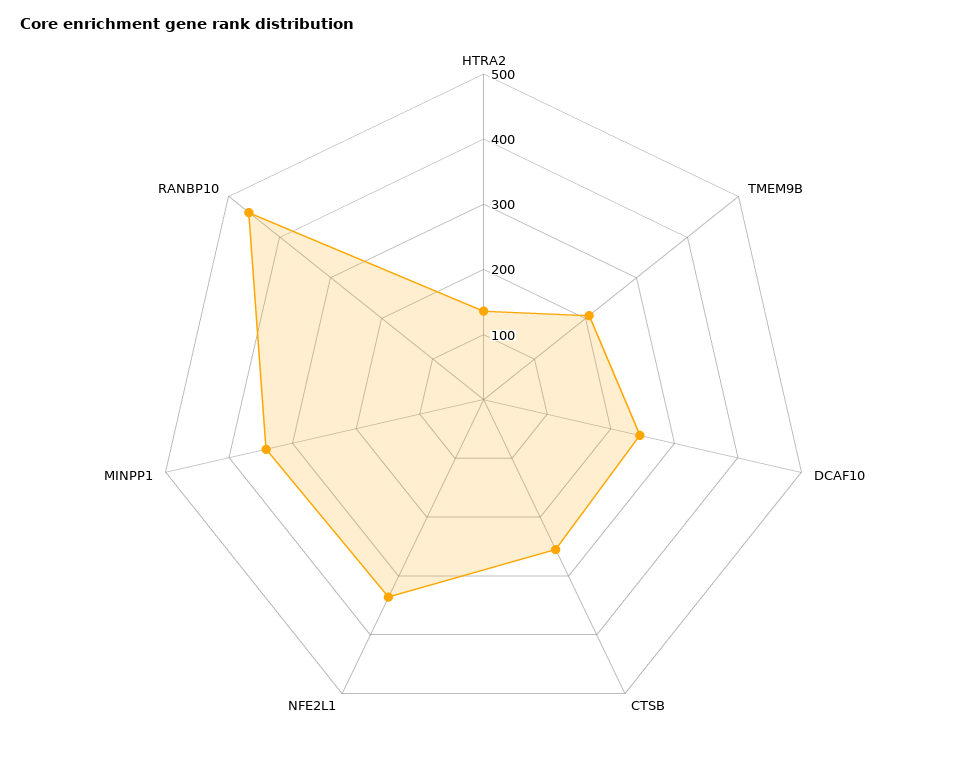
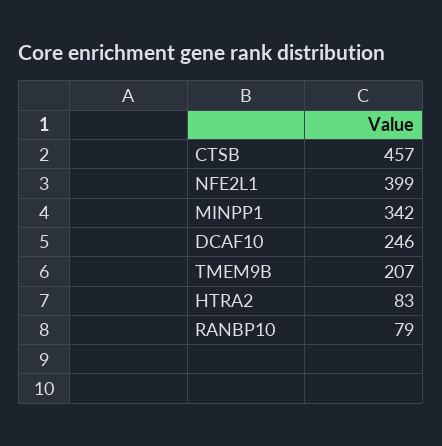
  {
-   "HTRA2": 140,
+   "HTRA2": 83,
    "TMEM9B": 207,
    "DCAF10": 246,
-   "CTSB": 260,
+   "CTSB": 457,
-   "NFE2L1": 340,
+   "NFE2L1": 399,
    "MINPP1": 342,
-   "RANBP10": 460
+   "RANBP10": 79
  }

